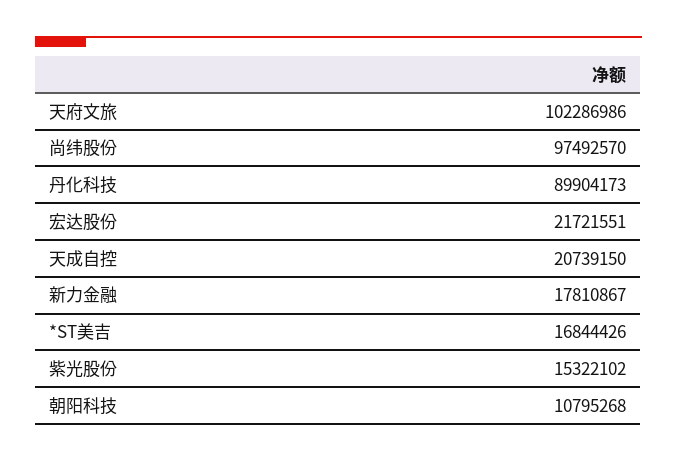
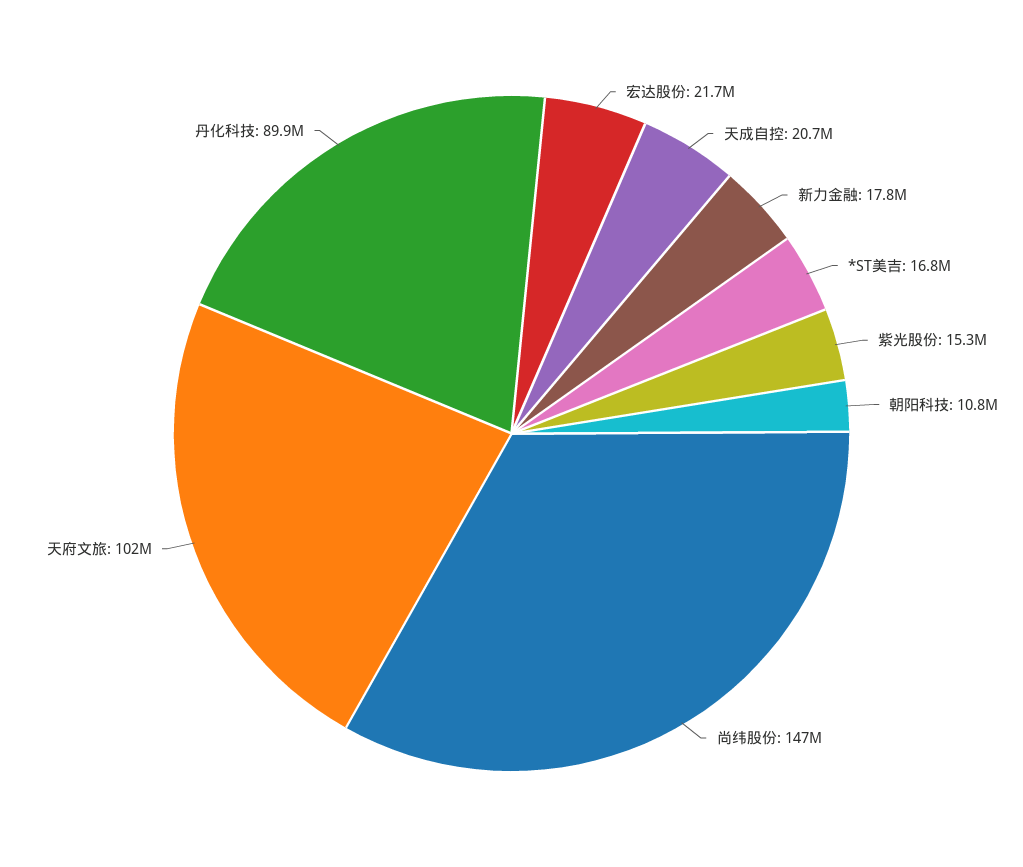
  {
    "天府文旅": 102286986,
-   "尚纬股份": 97492570,
+   "尚纬股份": 147000000,
    "丹化科技": 89904173,
    "宏达股份": 21721551,
    "天成自控": 20739150,
    "新力金融": 17810867,
    "*ST美吉": 16844426,
    "紫光股份": 15322102,
    "朝阳科技": 10795268
  }

